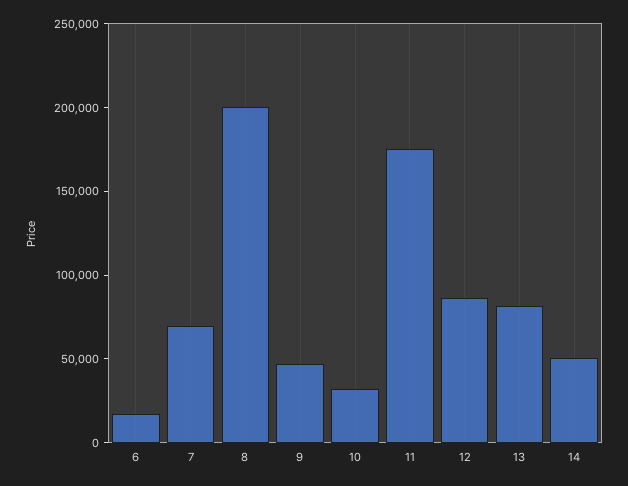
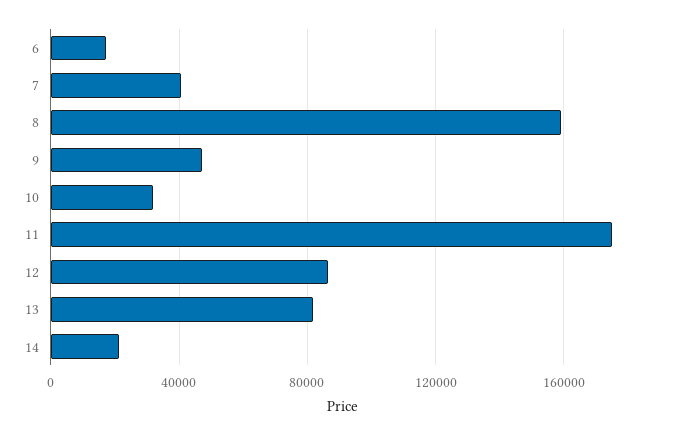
  {
    "6": 15000,
-   "7": 70000,
+   "7": 40000,
-   "8": 200000,
+   "8": 160000,
    "9": 45000,
    "10": 30000,
    "11": 175000,
    "12": 85000,
    "13": 80000,
-   "14": 50000
+   "14": 20000
  }

